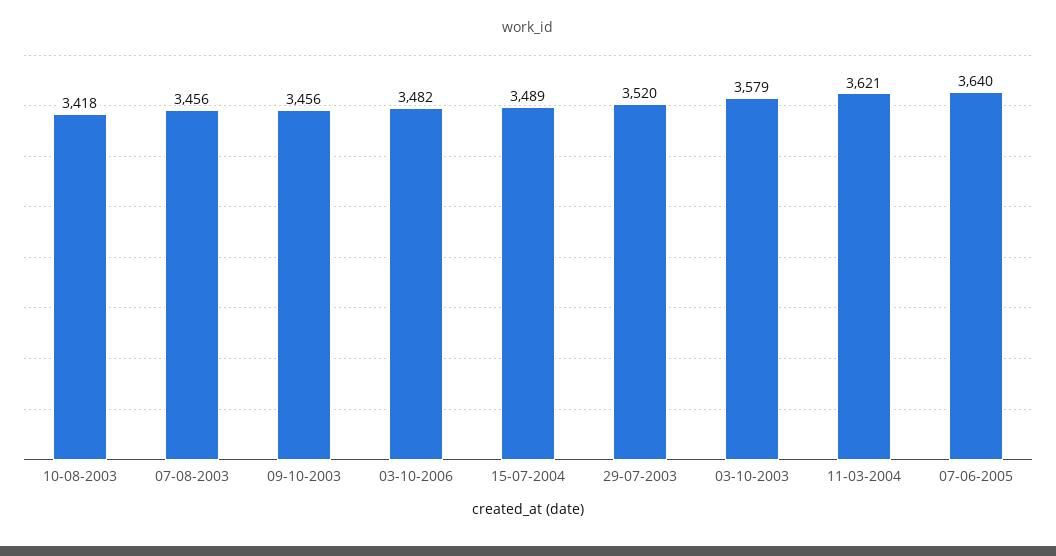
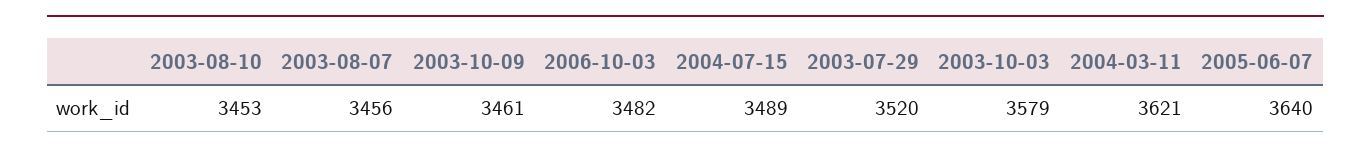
  {
-   "10-08-2003": 3418,
+   "10-08-2003": 3453,
    "07-08-2003": 3456,
-   "09-10-2003": 3456,
+   "09-10-2003": 3461,
    "03-10-2006": 3482,
    "15-07-2004": 3489,
    "29-07-2003": 3520,
    "03-10-2003": 3579,
    "11-03-2004": 3621,
    "07-06-2005": 3640
  }

